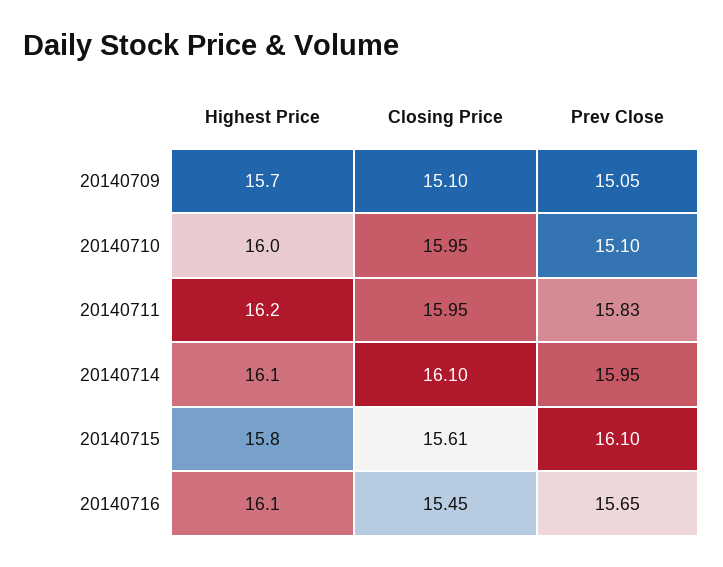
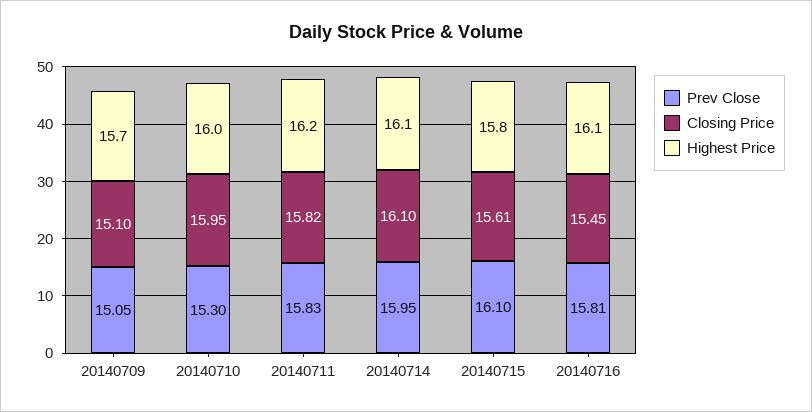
  {
    "Highest Price": {
      "20140709": 15.7,
      "20140710": 16,
      "20140711": 16.2,
      "20140714": 16.1,
      "20140715": 15.8,
      "20140716": 16.1
    },
    "Closing Price": {
      "20140709": 15.1,
      "20140710": 15.95,
-     "20140711": 15.95,
+     "20140711": 15.82,
      "20140714": 16.1,
      "20140715": 15.61,
      "20140716": 15.45
    },
    "Prev Close": {
      "20140709": 15.05,
-     "20140710": 15.1,
+     "20140710": 15.3,
      "20140711": 15.83,
      "20140714": 15.95,
      "20140715": 16.1,
-     "20140716": 15.65
+     "20140716": 15.81
    }
  }

